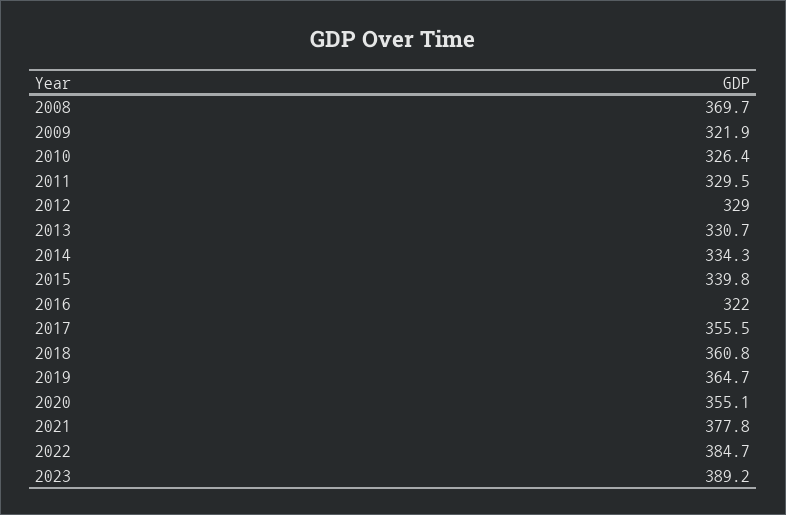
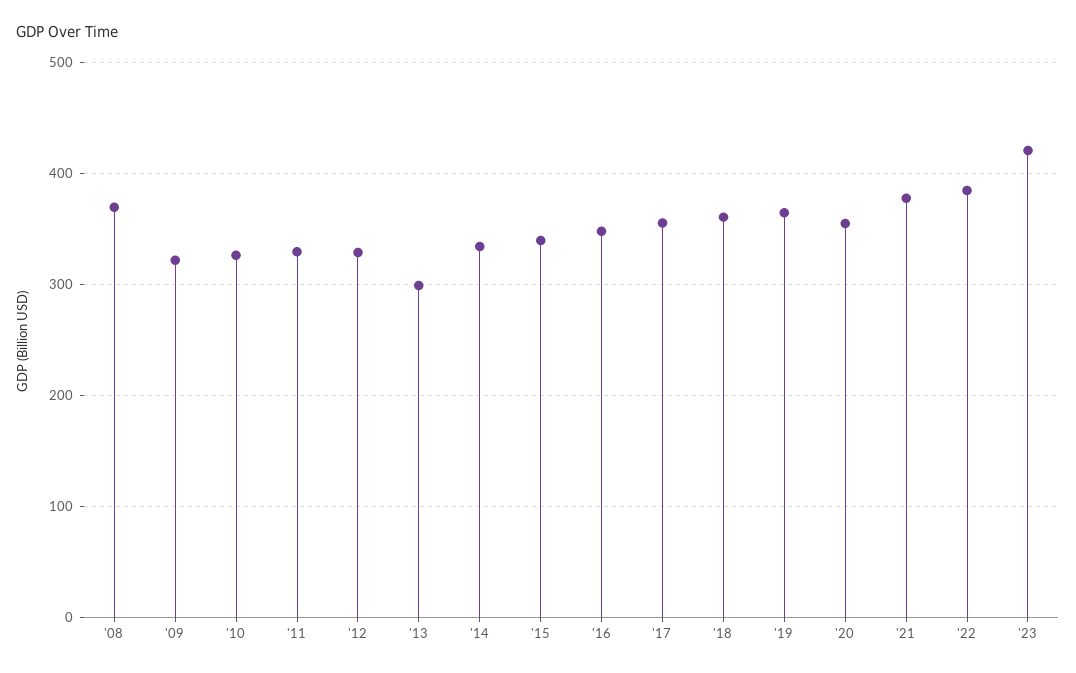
  {
    "2008": 369.7,
    "2009": 321.9,
    "2010": 326.4,
    "2011": 329.5,
    "2012": 329,
-   "2013": 330.7,
+   "2013": 300,
    "2014": 334.3,
    "2015": 339.8,
-   "2016": 322,
+   "2016": 350,
    "2017": 355.5,
    "2018": 360.8,
    "2019": 364.7,
    "2020": 355.1,
    "2021": 377.8,
    "2022": 384.7,
-   "2023": 389.2
+   "2023": 420
  }

